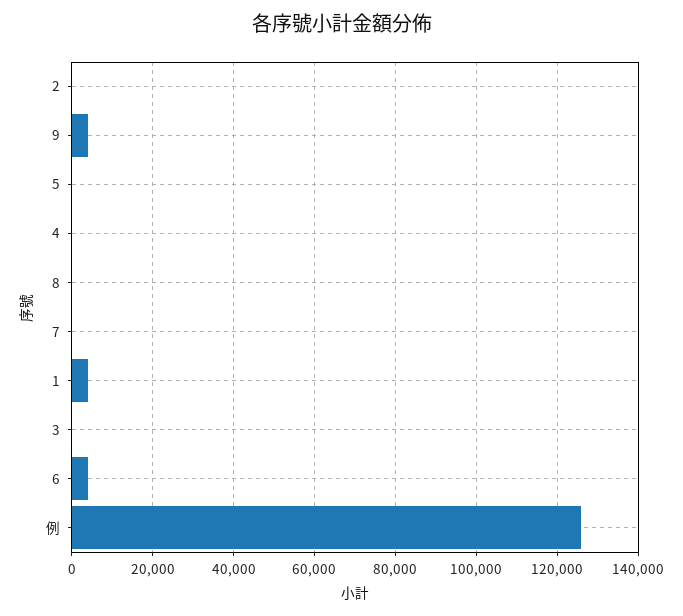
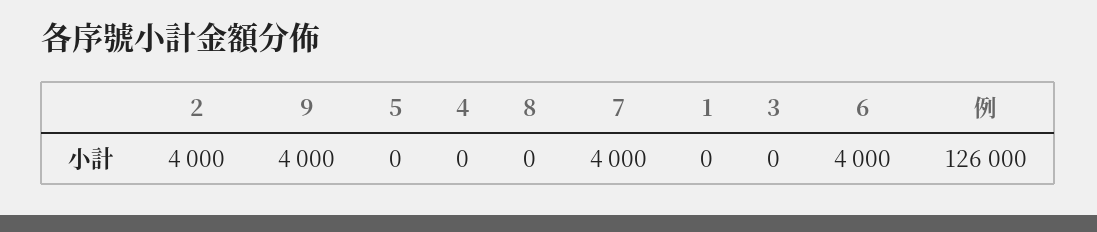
  {
-   "2": 0,
+   "2": 4000,
    "9": 4000,
    "5": 0,
    "4": 0,
    "8": 0,
-   "7": 0,
+   "7": 4000,
-   "1": 4000,
+   "1": 0,
    "3": 0,
    "6": 4000,
    "例": 126000
  }

